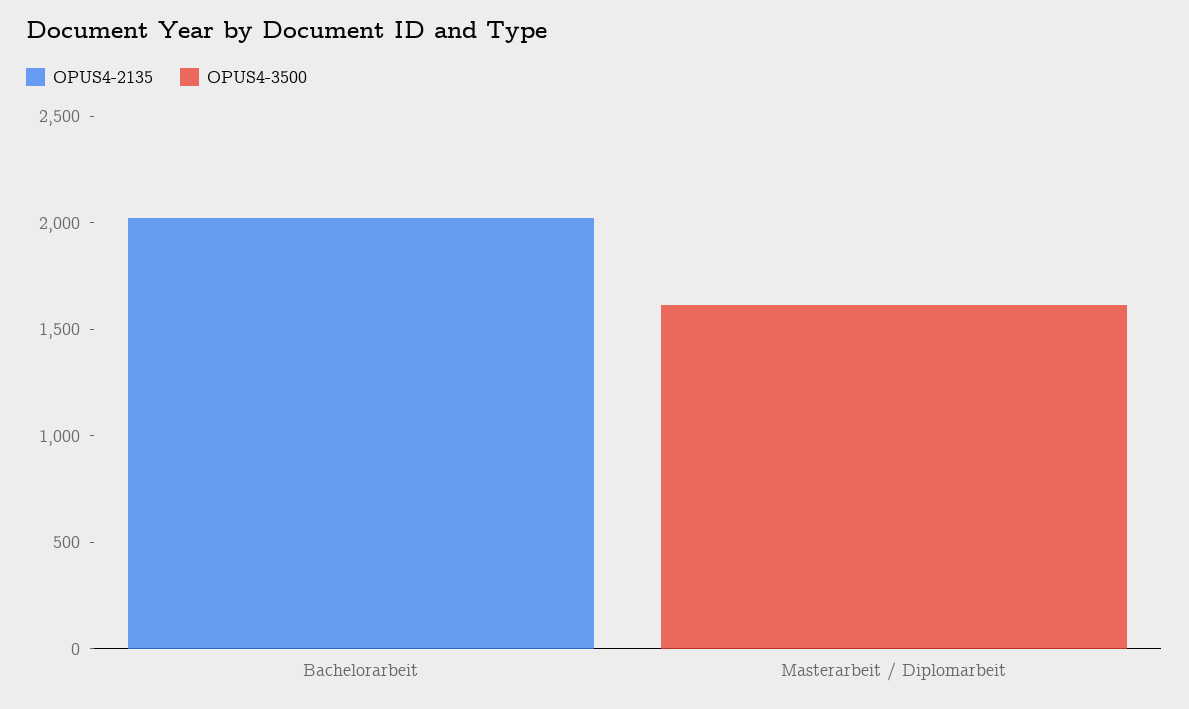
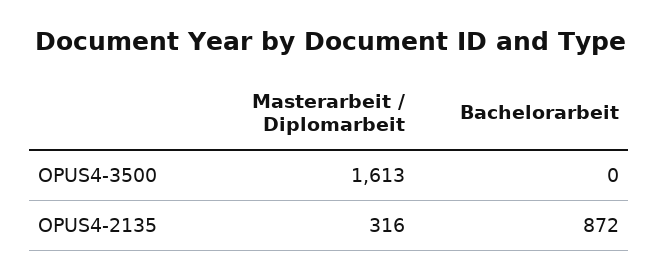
  {
    "OPUS4-2135": {
-     "Bachelorarbeit": 2000,
+     "Bachelorarbeit": 872,
-     "Masterarbeit / Diplomarbeit": 0
+     "Masterarbeit / Diplomarbeit": 316
    },
    "OPUS4-3500": {
      "Bachelorarbeit": 0,
      "Masterarbeit / Diplomarbeit": 1613
    }
  }

